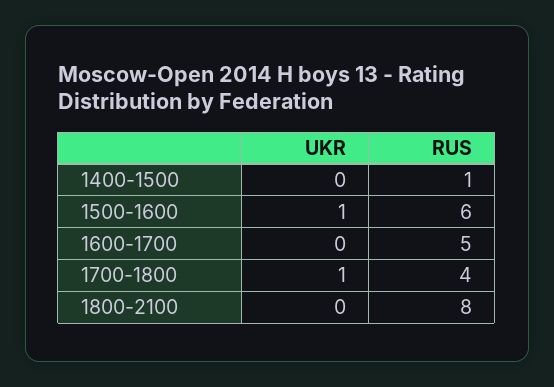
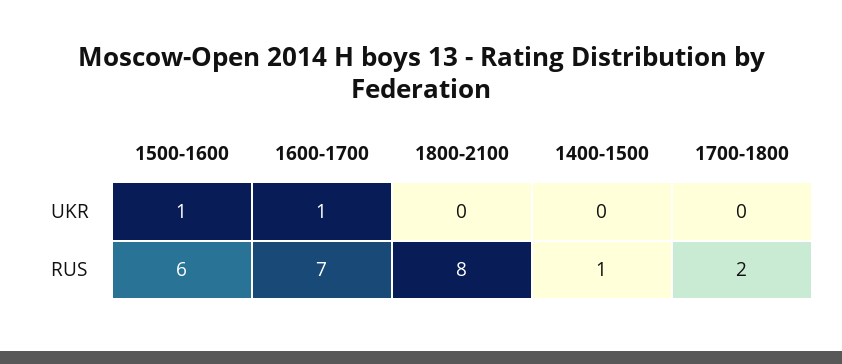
  {
    "UKR": {
      "1400-1500": 0,
      "1500-1600": 1,
-     "1600-1700": 0,
+     "1600-1700": 1,
-     "1700-1800": 1,
+     "1700-1800": 0,
      "1800-2100": 0
    },
    "RUS": {
      "1400-1500": 1,
      "1500-1600": 6,
-     "1600-1700": 5,
+     "1600-1700": 7,
-     "1700-1800": 4,
+     "1700-1800": 2,
      "1800-2100": 8
    }
  }

